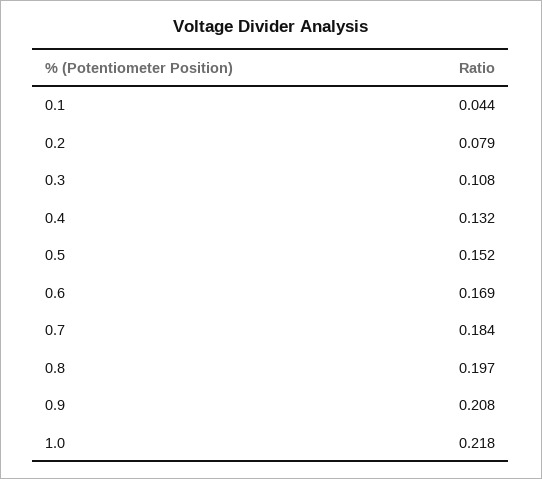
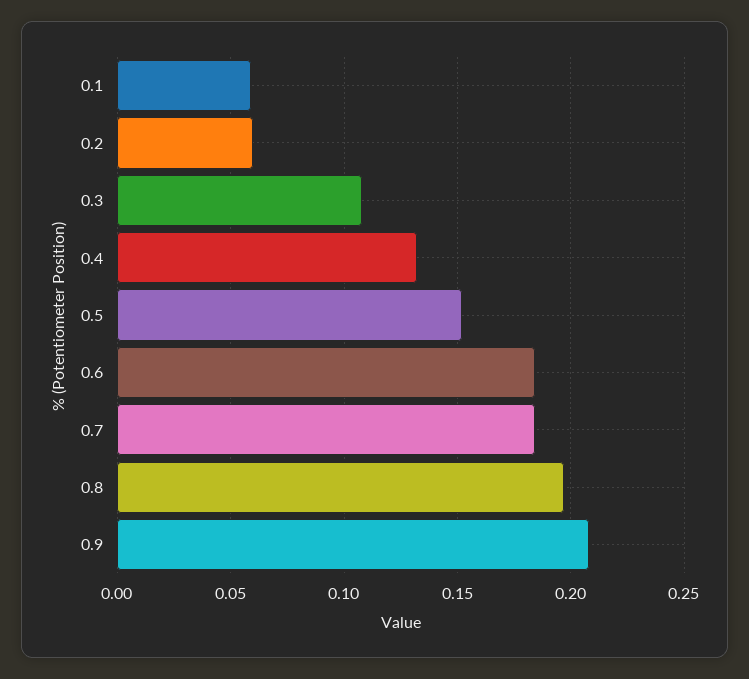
  {
-   "0.1": 0.044,
+   "0.1": 0.06,
-   "0.2": 0.079,
+   "0.2": 0.06,
    "0.3": 0.108,
    "0.4": 0.132,
    "0.5": 0.152,
-   "0.6": 0.169,
+   "0.6": 0.185,
    "0.7": 0.184,
    "0.8": 0.197,
-   "0.9": 0.208,
+   "0.9": 0.208
-   "1.0": 0.218
  }

